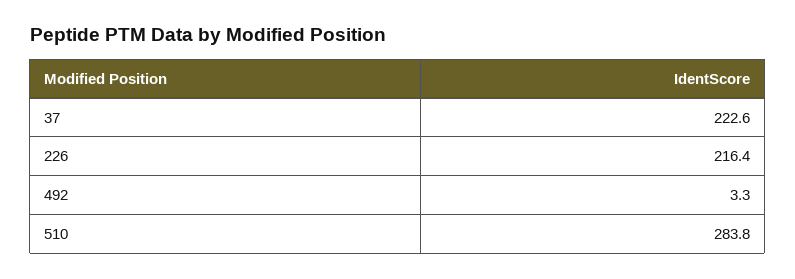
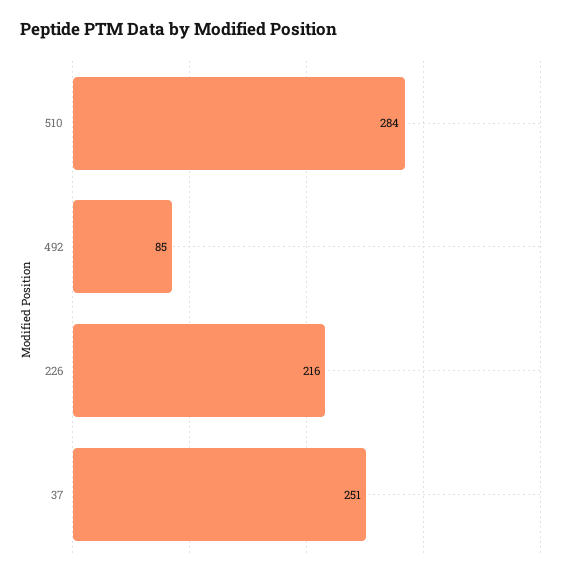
  {
-   "37": 222.6,
+   "37": 251,
    "226": 216.4,
-   "492": 3.3,
+   "492": 85,
    "510": 283.8
  }

